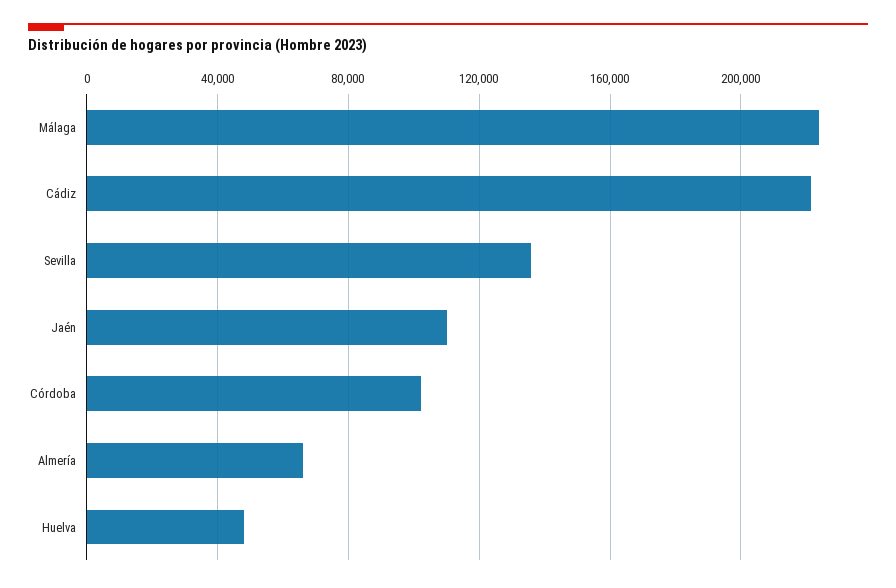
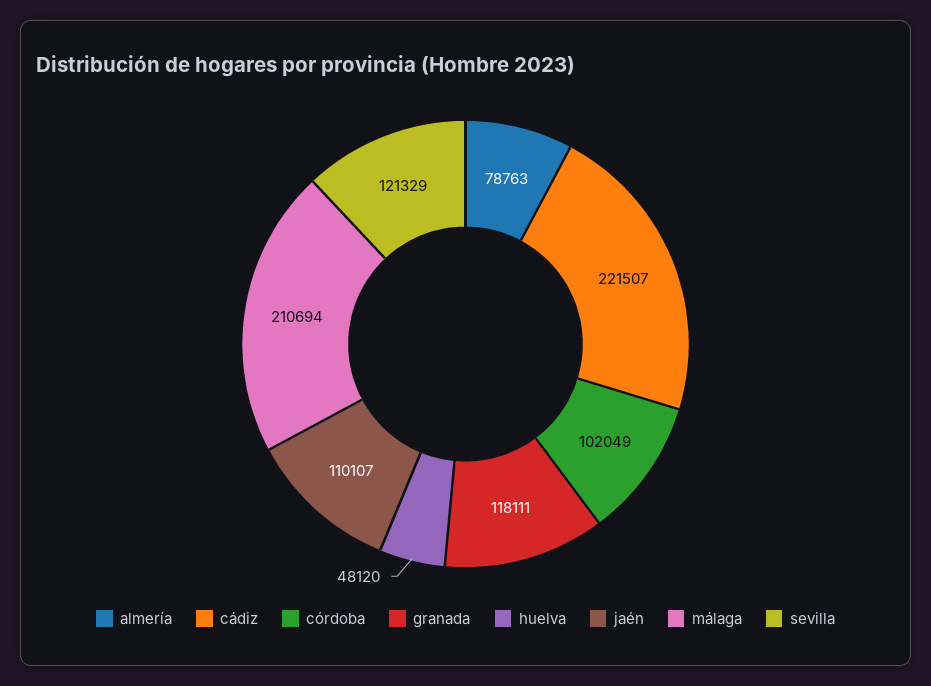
  {
-   "Málaga": 225000,
+   "Málaga": 210694,
    "Cádiz": 221507,
-   "Sevilla": 135000,
+   "Sevilla": 121329,
    "Jaén": 110107,
    "Córdoba": 102049,
-   "Almería": 65000,
+   "Almería": 78763,
-   "Huelva": 48120
+   "Huelva": 48120,
+   "granada": 118111
  }

